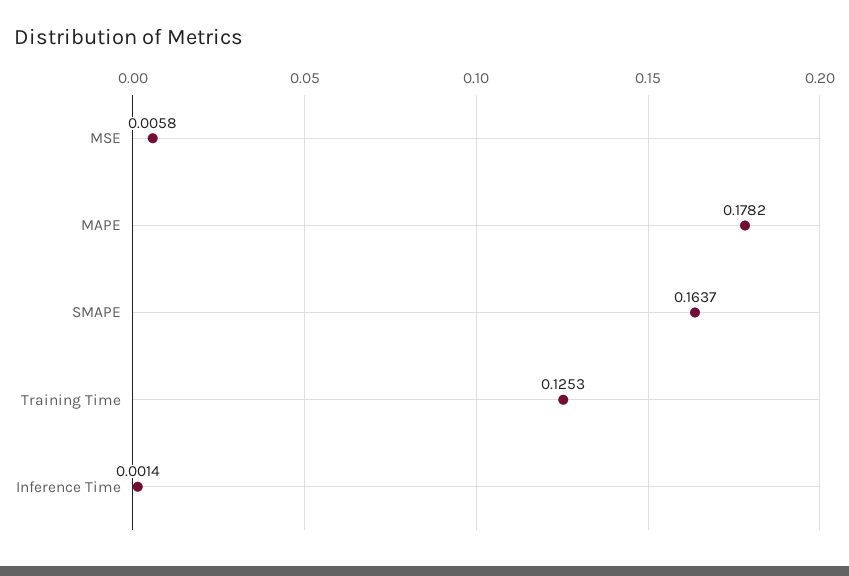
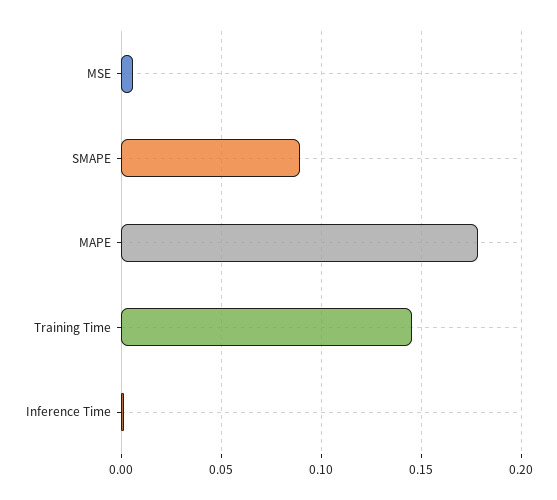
  {
    "MSE": 0.0058,
    "MAPE": 0.1782,
-   "SMAPE": 0.1637,
+   "SMAPE": 0.09,
-   "Training Time": 0.1253,
+   "Training Time": 0.145,
    "Inference Time": 0.0014
  }

